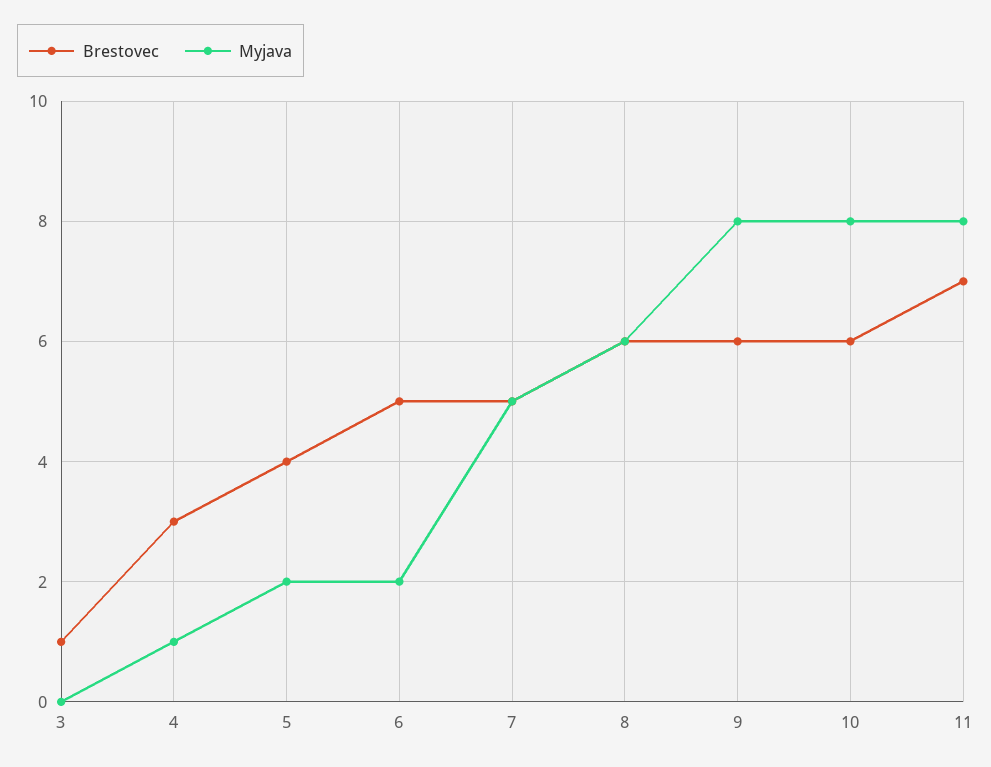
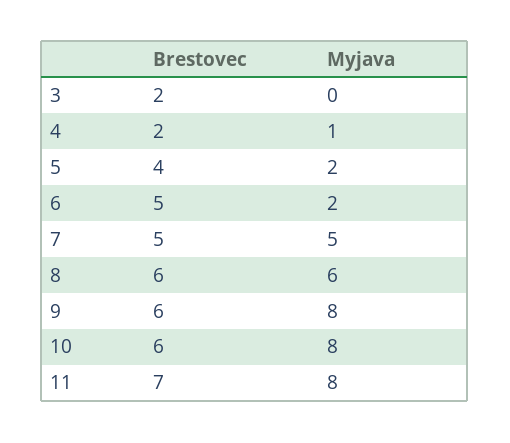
  {
    "Brestovec": {
-     "3": 1,
+     "3": 2,
-     "4": 3,
+     "4": 2,
      "5": 4,
      "6": 5,
      "7": 5,
      "8": 6,
      "9": 6,
      "10": 6,
      "11": 7
    },
    "Myjava": {
      "3": 0,
      "4": 1,
      "5": 2,
      "6": 2,
      "7": 5,
      "8": 6,
      "9": 8,
      "10": 8,
      "11": 8
    }
  }

